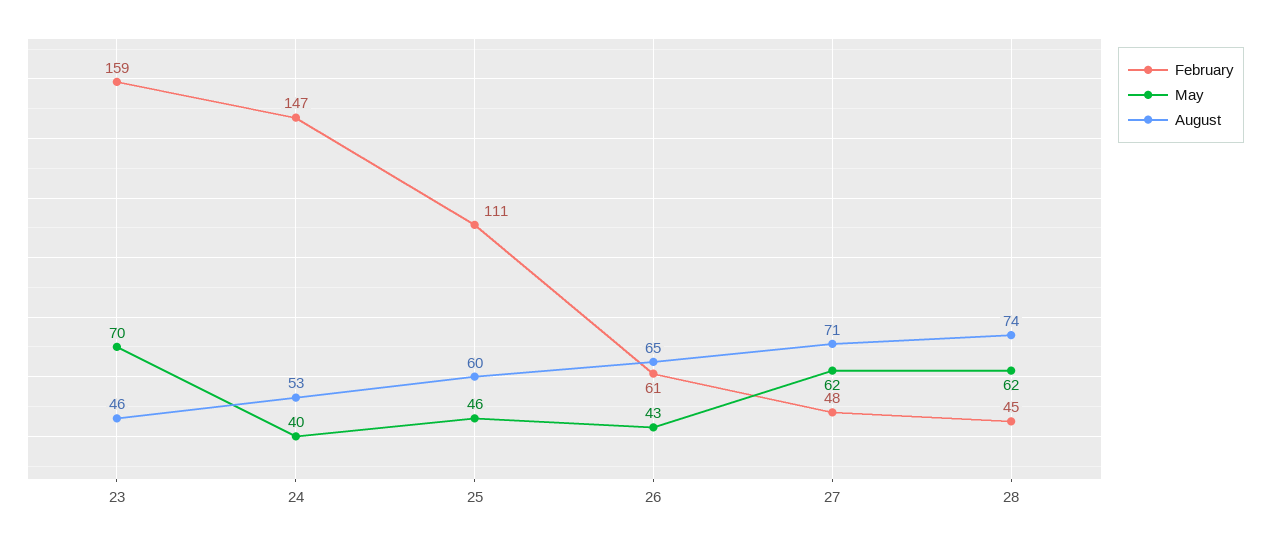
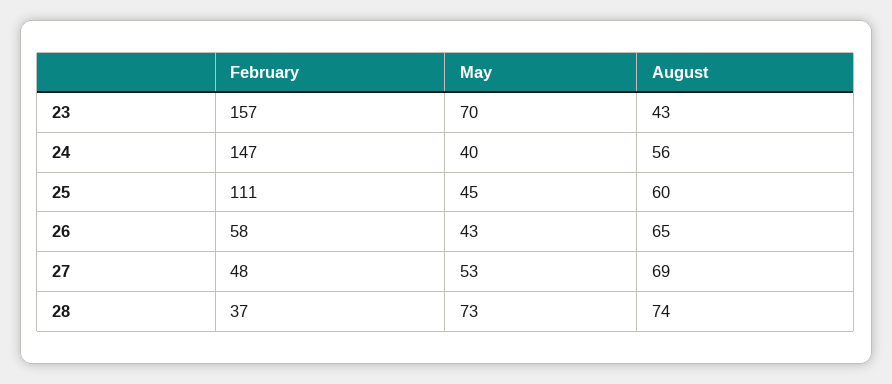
  {
    "February": {
-     "23": 159,
+     "23": 157,
      "24": 147,
      "25": 111,
-     "26": 61,
+     "26": 58,
      "27": 48,
-     "28": 45
+     "28": 37
    },
    "May": {
      "23": 70,
      "24": 40,
-     "25": 46,
+     "25": 45,
      "26": 43,
-     "27": 62,
+     "27": 53,
-     "28": 62
+     "28": 73
    },
    "August": {
-     "23": 46,
+     "23": 43,
-     "24": 53,
+     "24": 56,
      "25": 60,
      "26": 65,
-     "27": 71,
+     "27": 69,
      "28": 74
    }
  }

